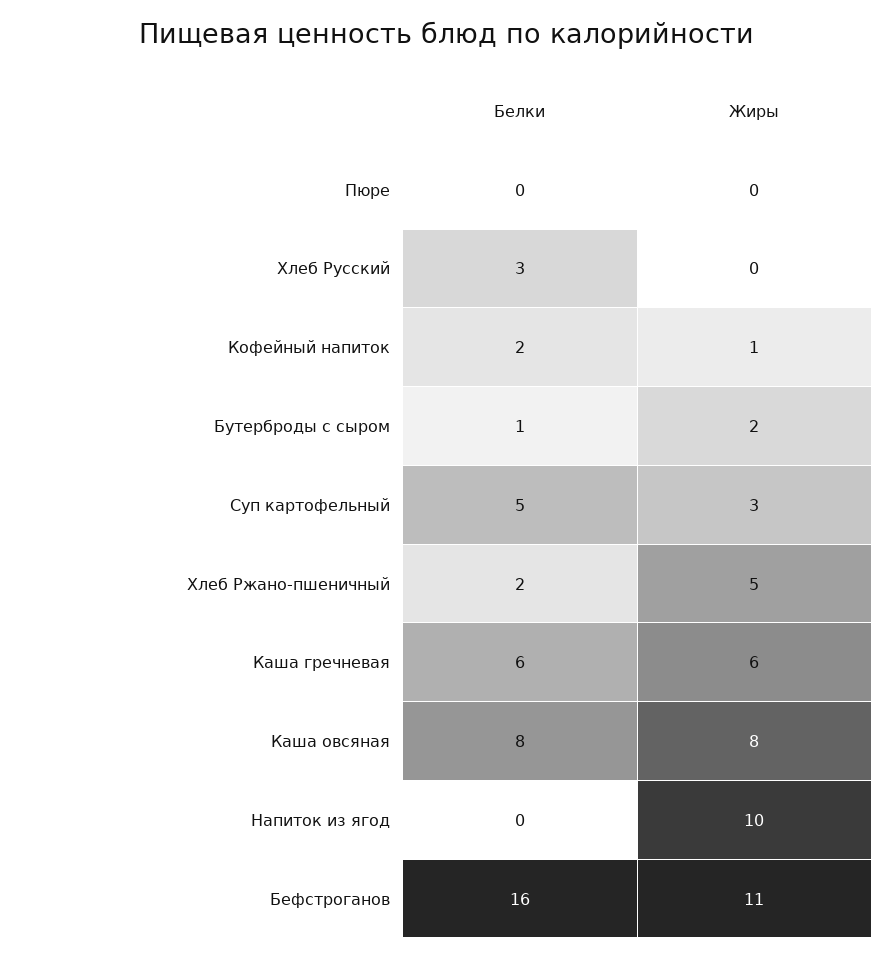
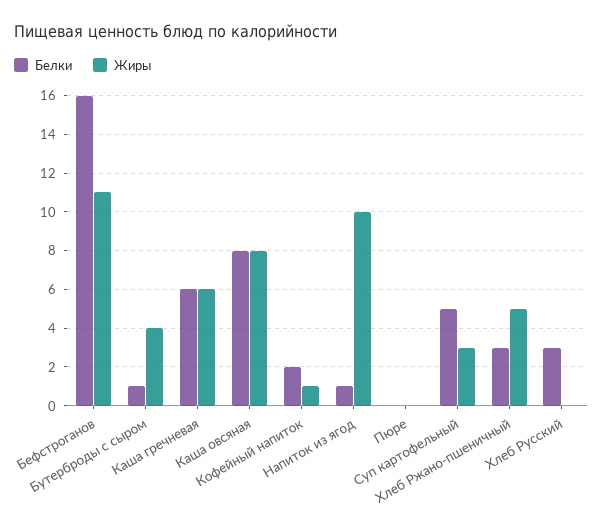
  {
    "Белки": {
      "Пюре": 0,
      "Хлеб Русский": 3,
      "Кофейный напиток": 2,
      "Бутерброды с сыром": 1,
      "Суп картофельный": 5,
-     "Хлеб Ржано-пшеничный": 2,
+     "Хлеб Ржано-пшеничный": 3,
      "Каша гречневая": 6,
      "Каша овсяная": 8,
-     "Напиток из ягод": 0,
+     "Напиток из ягод": 1,
      "Бефстроганов": 16
    },
    "Жиры": {
      "Пюре": 0,
      "Хлеб Русский": 0,
      "Кофейный напиток": 1,
-     "Бутерброды с сыром": 2,
+     "Бутерброды с сыром": 4,
      "Суп картофельный": 3,
      "Хлеб Ржано-пшеничный": 5,
      "Каша гречневая": 6,
      "Каша овсяная": 8,
      "Напиток из ягод": 10,
      "Бефстроганов": 11
    }
  }

